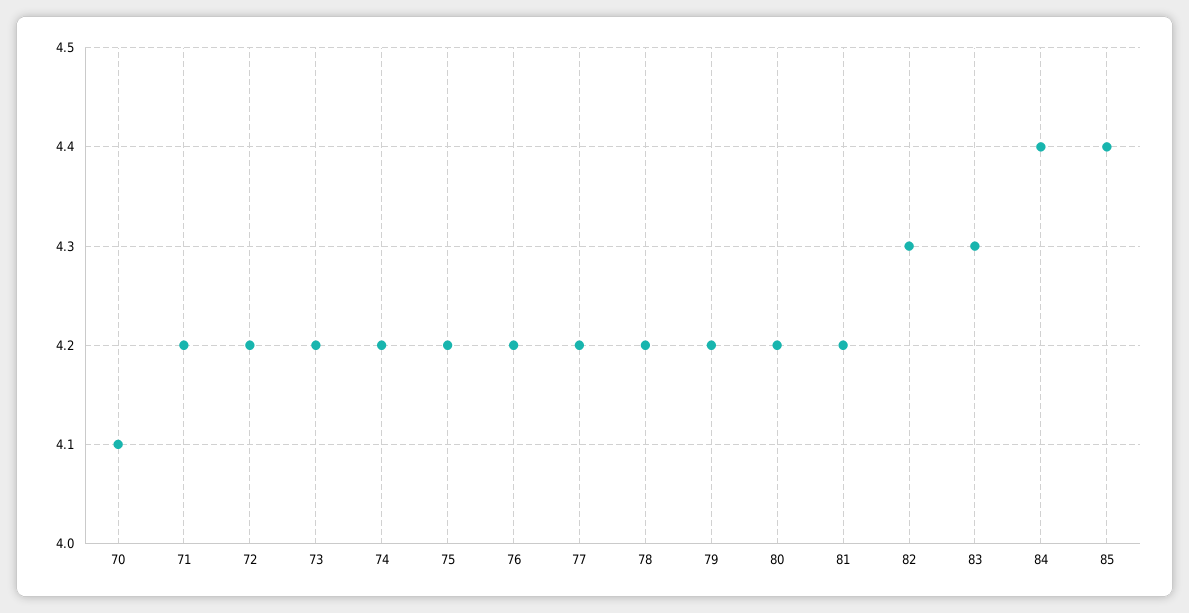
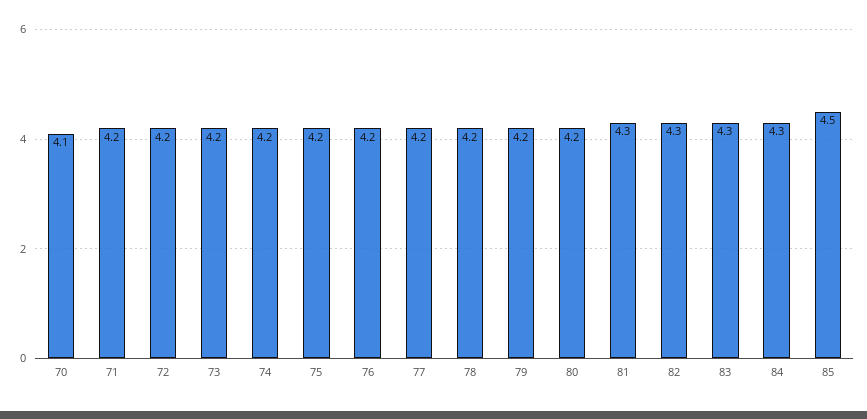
  {
    "70": 4.1,
    "71": 4.2,
    "72": 4.2,
    "73": 4.2,
    "74": 4.2,
    "75": 4.2,
    "76": 4.2,
    "77": 4.2,
    "78": 4.2,
    "79": 4.2,
    "80": 4.2,
-   "81": 4.2,
+   "81": 4.3,
    "82": 4.3,
    "83": 4.3,
-   "84": 4.4,
+   "84": 4.3,
-   "85": 4.4
+   "85": 4.5
  }

